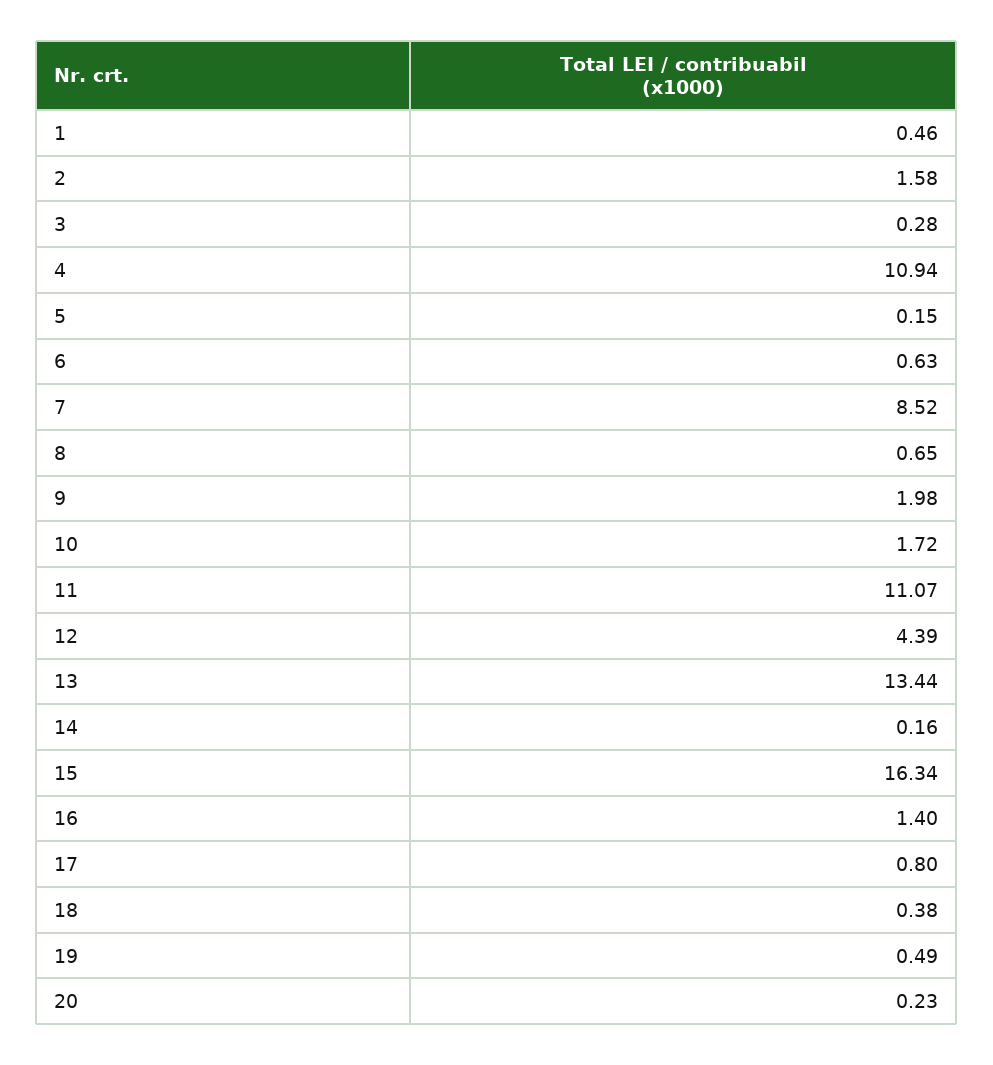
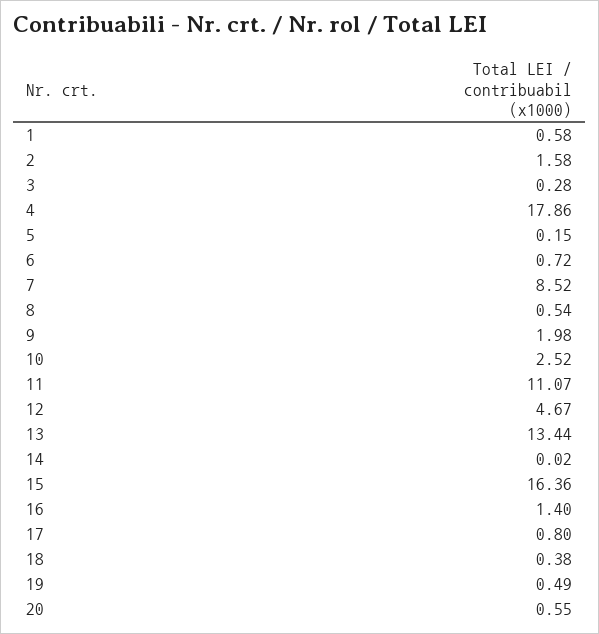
  {
-   "1": 0.46,
+   "1": 0.58,
    "2": 1.58,
    "3": 0.28,
-   "4": 10.94,
+   "4": 17.86,
    "5": 0.15,
-   "6": 0.63,
+   "6": 0.72,
    "7": 8.52,
-   "8": 0.65,
+   "8": 0.54,
    "9": 1.98,
-   "10": 1.72,
+   "10": 2.52,
    "11": 11.07,
-   "12": 4.39,
+   "12": 4.67,
    "13": 13.44,
-   "14": 0.16,
+   "14": 0.02,
-   "15": 16.34,
+   "15": 16.36,
    "16": 1.4,
    "17": 0.8,
    "18": 0.38,
    "19": 0.49,
-   "20": 0.23
+   "20": 0.55
  }

